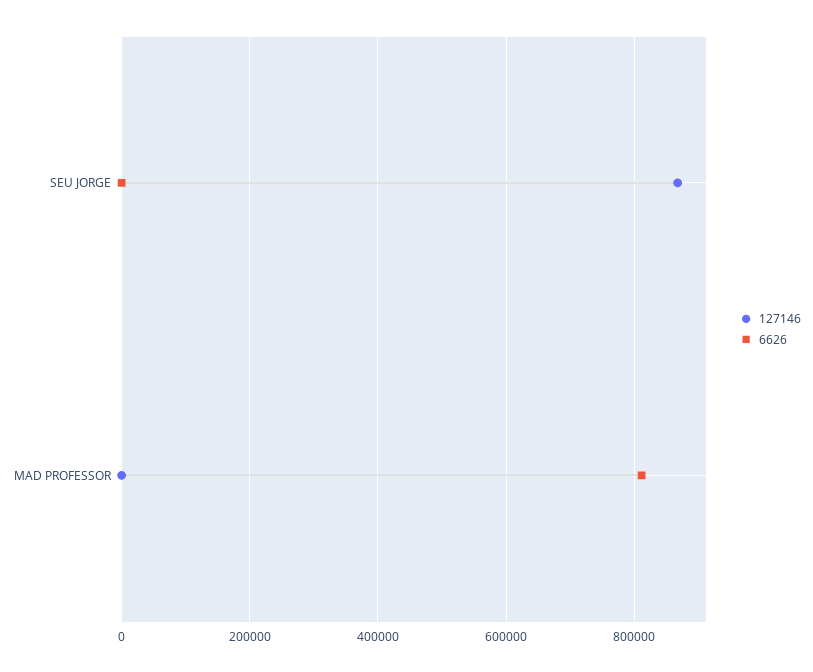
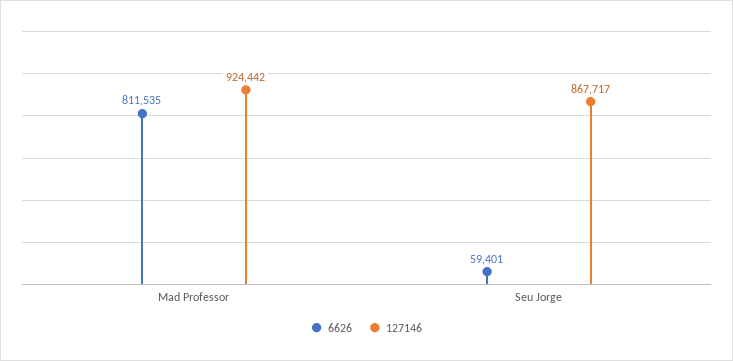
  {
    "127146": {
      "SEU JORGE": 867717,
-     "MAD PROFESSOR": 0
+     "MAD PROFESSOR": 924442
    },
    "6626": {
-     "SEU JORGE": 0,
+     "SEU JORGE": 59401,
      "MAD PROFESSOR": 811535
    }
  }

